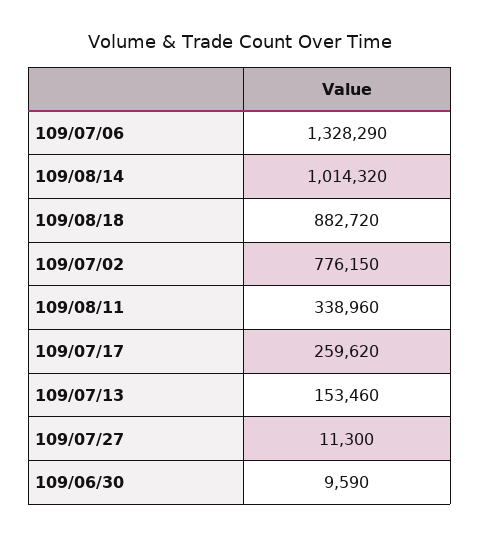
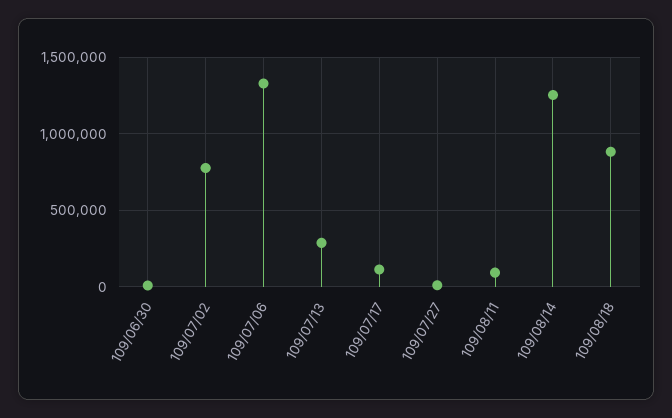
  {
    "109/07/06": 1328290,
-   "109/08/14": 1014320,
+   "109/08/14": 1250000,
    "109/08/18": 882720,
    "109/07/02": 776150,
-   "109/08/11": 338960,
+   "109/08/11": 100000,
-   "109/07/17": 259620,
+   "109/07/17": 100000,
-   "109/07/13": 153460,
+   "109/07/13": 300000,
    "109/07/27": 11300,
    "109/06/30": 9590
  }

